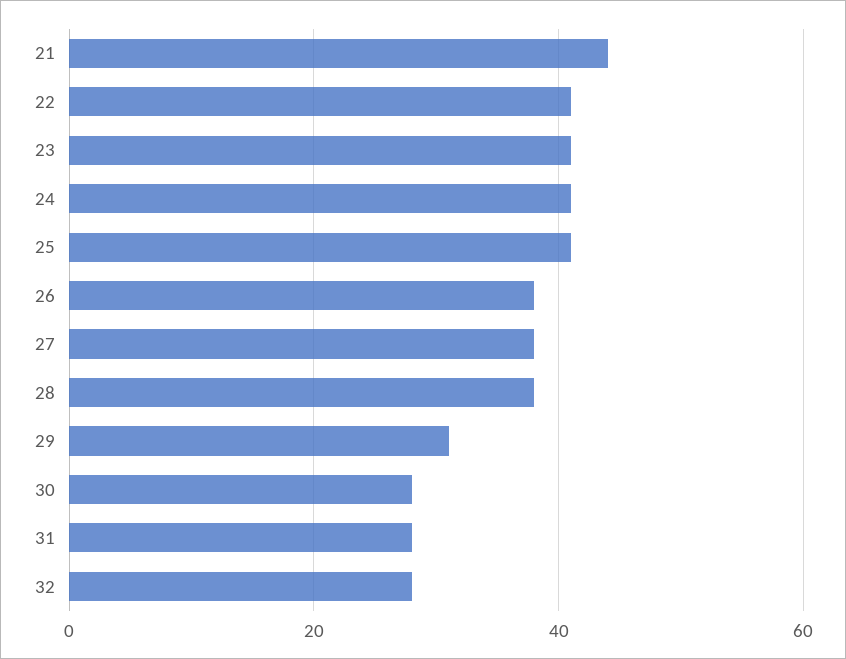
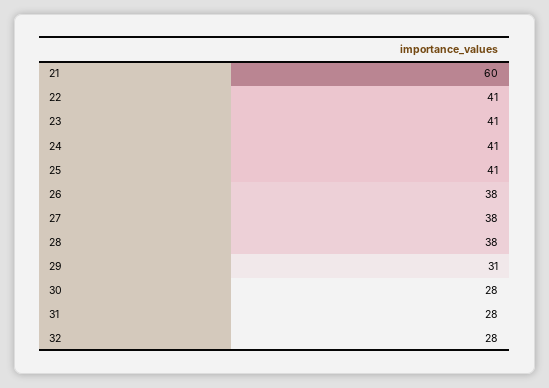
  {
-   "21": 45,
+   "21": 60,
    "22": 41,
    "23": 41,
    "24": 41,
    "25": 41,
    "26": 38,
    "27": 38,
    "28": 38,
    "29": 31,
    "30": 28,
    "31": 28,
    "32": 28
  }

